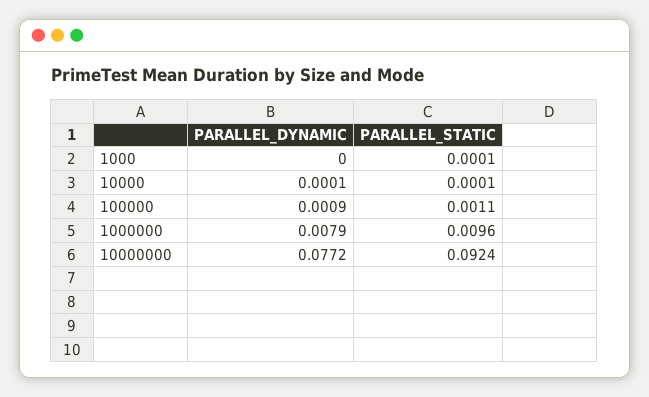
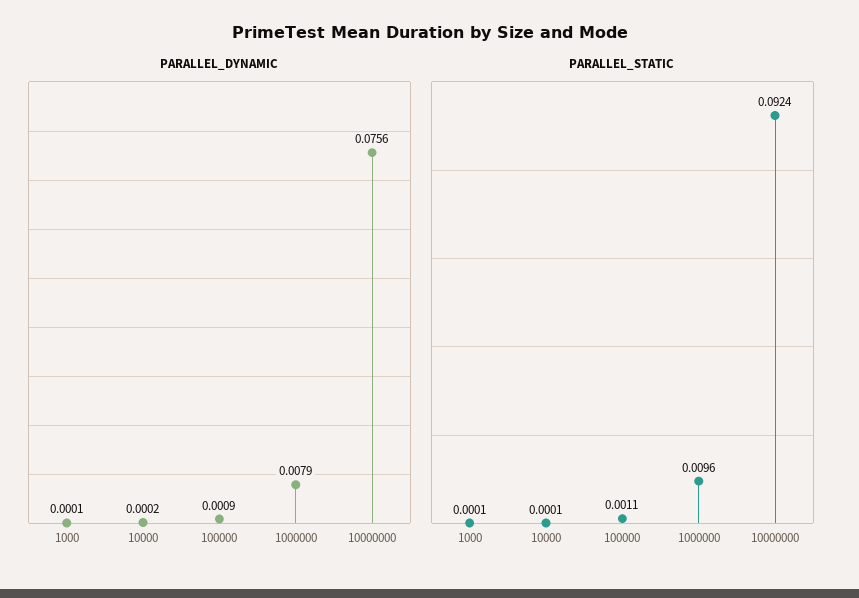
  {
    "PARALLEL_DYNAMIC": {
-     "1000": 0,
+     "1000": 0.0001,
-     "10000": 0.0001,
+     "10000": 0.0002,
      "100000": 0.0009,
      "1000000": 0.0079,
-     "10000000": 0.0772
+     "10000000": 0.0756
    },
    "PARALLEL_STATIC": {
      "1000": 0.0001,
      "10000": 0.0001,
      "100000": 0.0011,
      "1000000": 0.0096,
      "10000000": 0.0924
    }
  }

